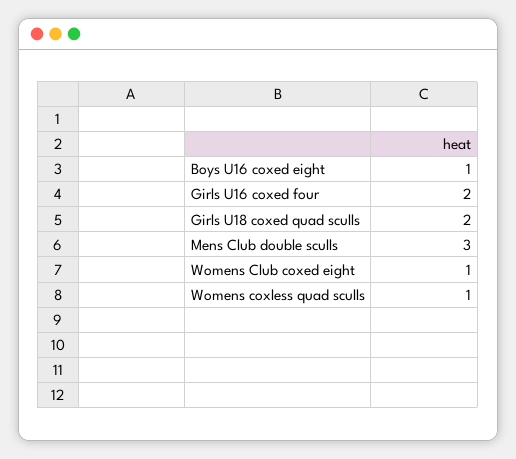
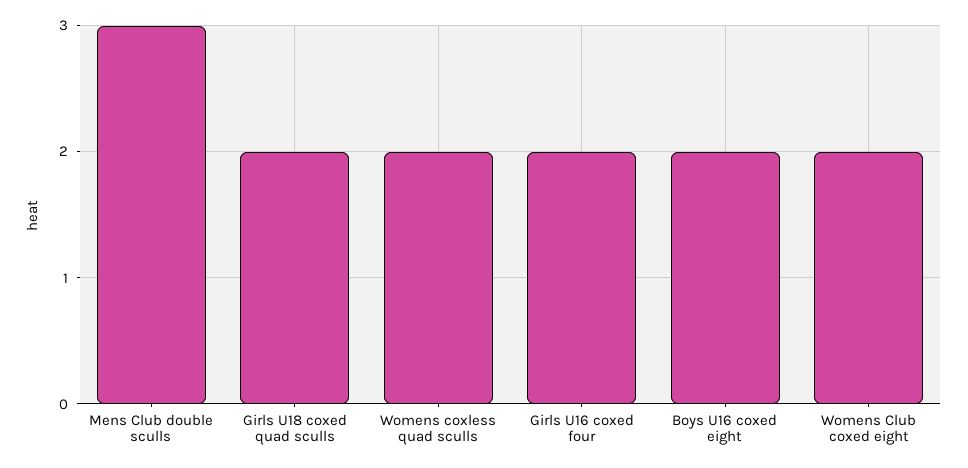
  {
-   "Boys U16 coxed eight": 1,
+   "Boys U16 coxed eight": 2,
    "Girls U16 coxed four": 2,
    "Girls U18 coxed quad sculls": 2,
    "Mens Club double sculls": 3,
-   "Womens Club coxed eight": 1,
+   "Womens Club coxed eight": 2,
-   "Womens coxless quad sculls": 1
+   "Womens coxless quad sculls": 2
  }

